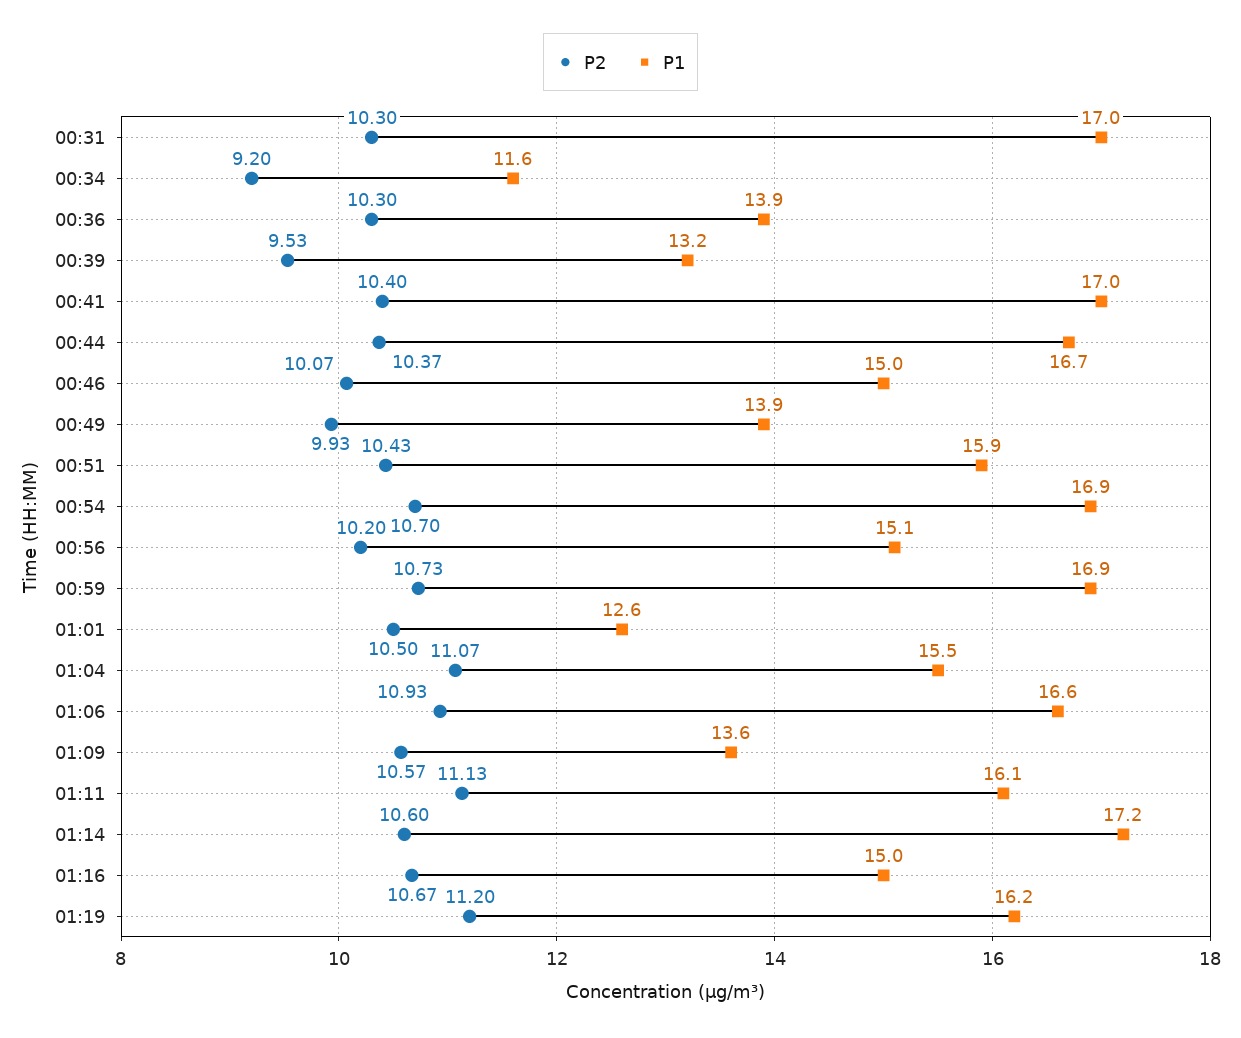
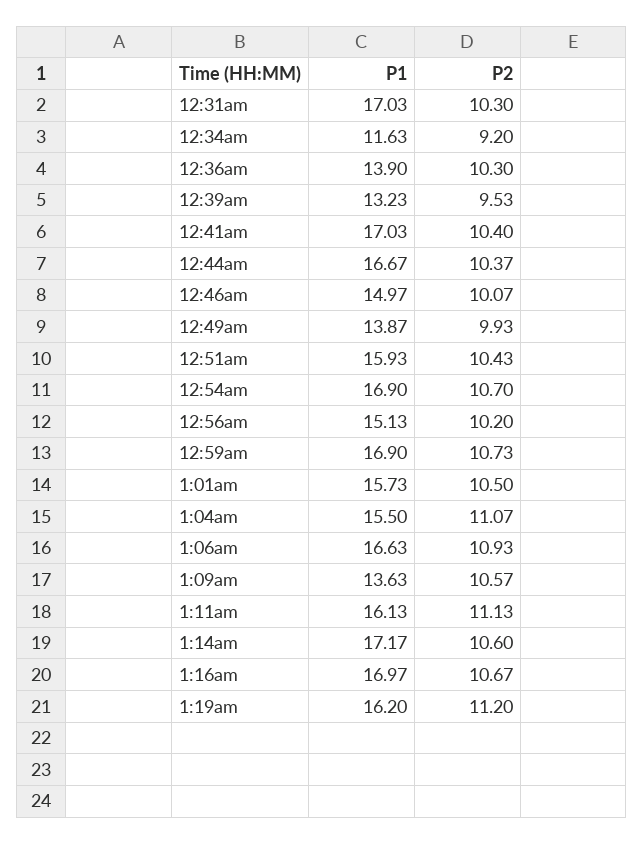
  {
    "P2": {
      "00:31": 10.3,
      "00:34": 9.2,
      "00:36": 10.3,
      "00:39": 9.53,
      "00:41": 10.4,
      "00:44": 10.37,
      "00:46": 10.07,
      "00:49": 9.93,
      "00:51": 10.43,
      "00:54": 10.7,
      "00:56": 10.2,
      "00:59": 10.73,
      "01:01": 10.5,
      "01:04": 11.07,
      "01:06": 10.93,
      "01:09": 10.57,
      "01:11": 11.13,
      "01:14": 10.6,
      "01:16": 10.67,
      "01:19": 11.2
    },
    "P1": {
      "00:31": 17.03,
      "00:34": 11.63,
      "00:36": 13.9,
      "00:39": 13.23,
      "00:41": 17.03,
      "00:44": 16.67,
      "00:46": 14.97,
      "00:49": 13.87,
      "00:51": 15.93,
      "00:54": 16.9,
      "00:56": 15.13,
      "00:59": 16.9,
-     "01:01": 12.6,
+     "01:01": 15.73,
      "01:04": 15.5,
      "01:06": 16.63,
      "01:09": 13.63,
      "01:11": 16.13,
      "01:14": 17.17,
-     "01:16": 15,
+     "01:16": 16.97,
      "01:19": 16.2
    }
  }

